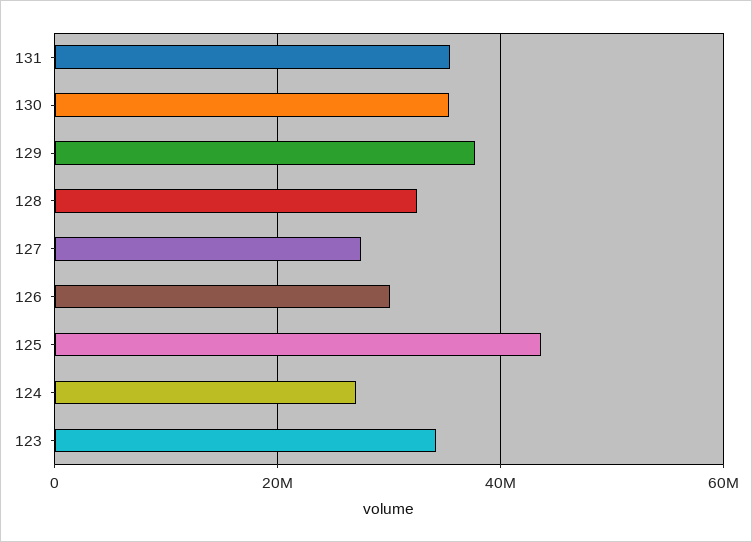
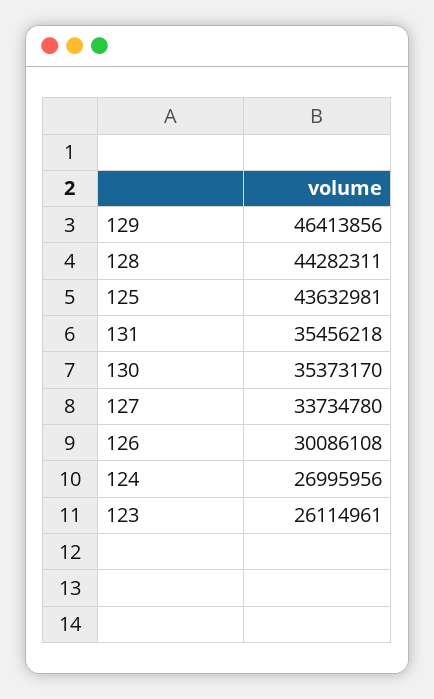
  {
    "131": 35456218,
    "130": 35373170,
-   "129": 38000000,
+   "129": 46413856,
-   "128": 32000000,
+   "128": 44282311,
-   "127": 28000000,
+   "127": 33734780,
    "126": 30086108,
    "125": 43632981,
    "124": 26995956,
-   "123": 34000000
+   "123": 26114961
  }

